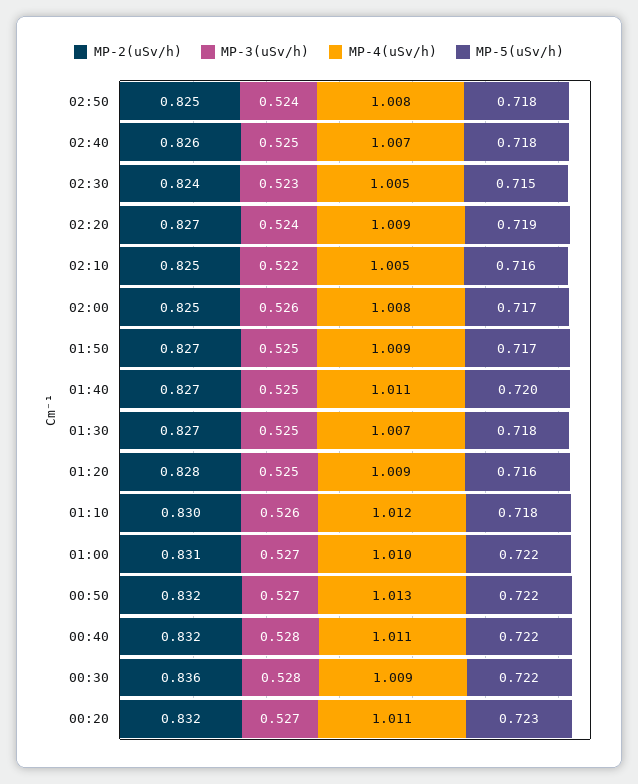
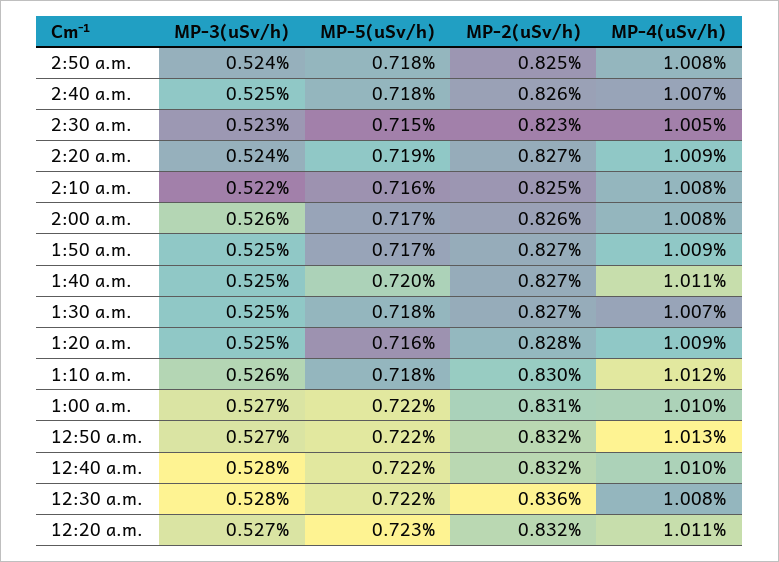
  {
    "MP-2(uSv/h)": {
      "02:50": 0.825,
      "02:40": 0.826,
-     "02:30": 0.824,
+     "02:30": 0.823,
      "02:20": 0.827,
      "02:10": 0.825,
-     "02:00": 0.825,
+     "02:00": 0.826,
      "01:50": 0.827,
      "01:40": 0.827,
      "01:30": 0.827,
      "01:20": 0.828,
      "01:10": 0.83,
      "01:00": 0.831,
      "00:50": 0.832,
      "00:40": 0.832,
      "00:30": 0.836,
      "00:20": 0.832
    },
    "MP-3(uSv/h)": {
      "02:50": 0.524,
      "02:40": 0.525,
      "02:30": 0.523,
      "02:20": 0.524,
      "02:10": 0.522,
      "02:00": 0.526,
      "01:50": 0.525,
      "01:40": 0.525,
      "01:30": 0.525,
      "01:20": 0.525,
      "01:10": 0.526,
      "01:00": 0.527,
      "00:50": 0.527,
      "00:40": 0.528,
      "00:30": 0.528,
      "00:20": 0.527
    },
    "MP-4(uSv/h)": {
      "02:50": 1.008,
      "02:40": 1.007,
      "02:30": 1.005,
      "02:20": 1.009,
-     "02:10": 1.005,
+     "02:10": 1.008,
      "02:00": 1.008,
      "01:50": 1.009,
      "01:40": 1.011,
      "01:30": 1.007,
      "01:20": 1.009,
      "01:10": 1.012,
      "01:00": 1.01,
      "00:50": 1.013,
-     "00:40": 1.011,
+     "00:40": 1.01,
-     "00:30": 1.009,
+     "00:30": 1.008,
      "00:20": 1.011
    },
    "MP-5(uSv/h)": {
      "02:50": 0.718,
      "02:40": 0.718,
      "02:30": 0.715,
      "02:20": 0.719,
      "02:10": 0.716,
      "02:00": 0.717,
      "01:50": 0.717,
      "01:40": 0.72,
      "01:30": 0.718,
      "01:20": 0.716,
      "01:10": 0.718,
      "01:00": 0.722,
      "00:50": 0.722,
      "00:40": 0.722,
      "00:30": 0.722,
      "00:20": 0.723
    }
  }

